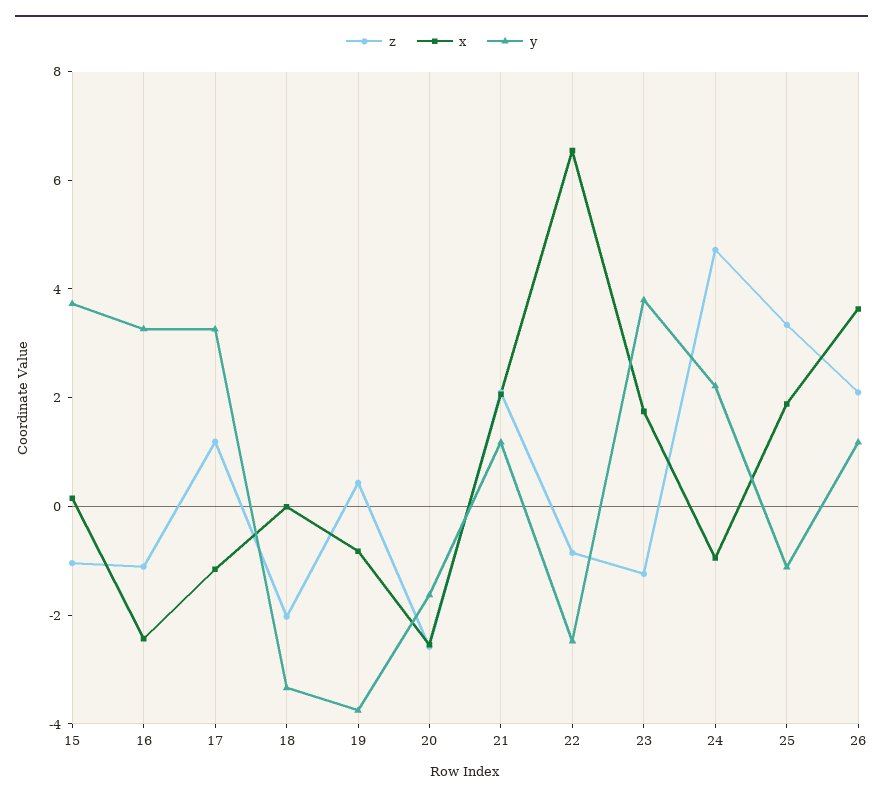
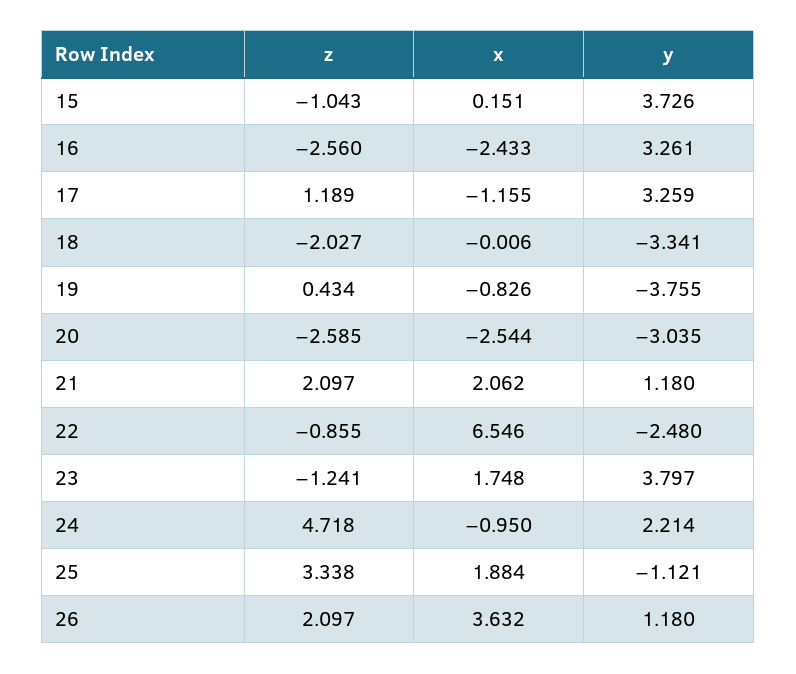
  {
    "z": {
      "15": -1.043,
-     "16": -1,
+     "16": -2.56,
      "17": 1.189,
      "18": -2.027,
      "19": 0.434,
      "20": -2.585,
      "21": 2.097,
      "22": -0.855,
      "23": -1.241,
      "24": 4.718,
      "25": 3.338,
      "26": 2.097
    },
    "x": {
      "15": 0.151,
      "16": -2.433,
      "17": -1.155,
      "18": -0.006,
      "19": -0.826,
      "20": -2.544,
      "21": 2.062,
      "22": 6.546,
      "23": 1.748,
      "24": -0.95,
      "25": 1.884,
      "26": 3.632
    },
    "y": {
      "15": 3.726,
      "16": 3.261,
      "17": 3.259,
      "18": -3.341,
      "19": -3.755,
-     "20": -1.5,
+     "20": -3.035,
      "21": 1.18,
      "22": -2.48,
      "23": 3.797,
      "24": 2.214,
      "25": -1.121,
      "26": 1.18
    }
  }

